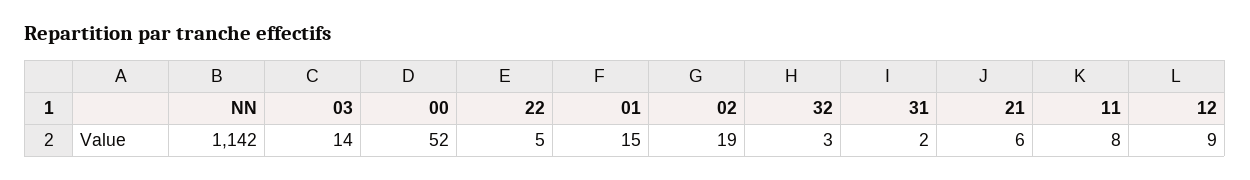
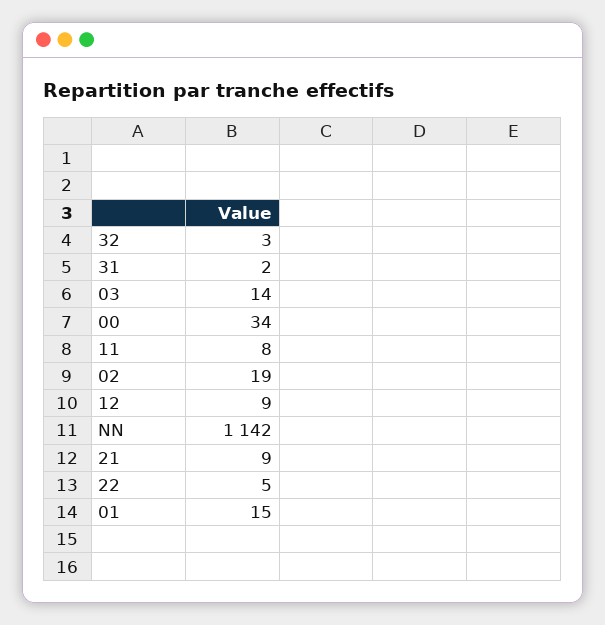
  {
    "NN": 1142,
    "03": 14,
-   "00": 52,
+   "00": 34,
    "22": 5,
    "01": 15,
    "02": 19,
    "32": 3,
    "31": 2,
-   "21": 6,
+   "21": 9,
    "11": 8,
    "12": 9
  }

